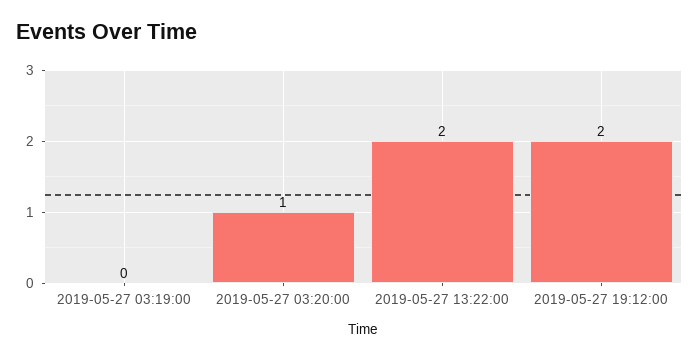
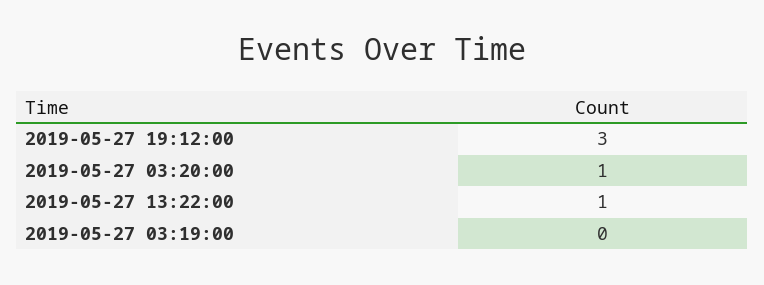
  {
    "2019-05-27 03:19:00": 0,
    "2019-05-27 03:20:00": 1,
-   "2019-05-27 13:22:00": 2,
+   "2019-05-27 13:22:00": 1,
-   "2019-05-27 19:12:00": 2
+   "2019-05-27 19:12:00": 3
  }

